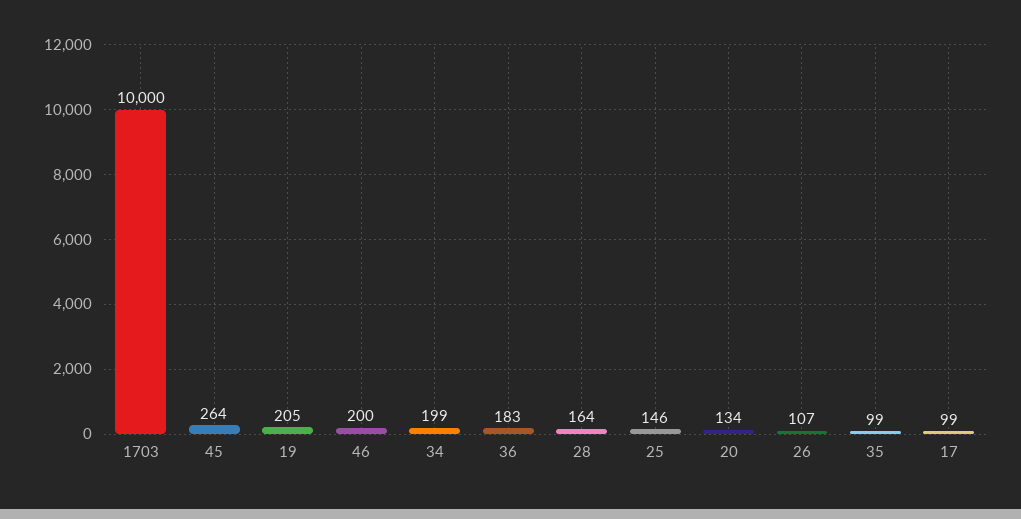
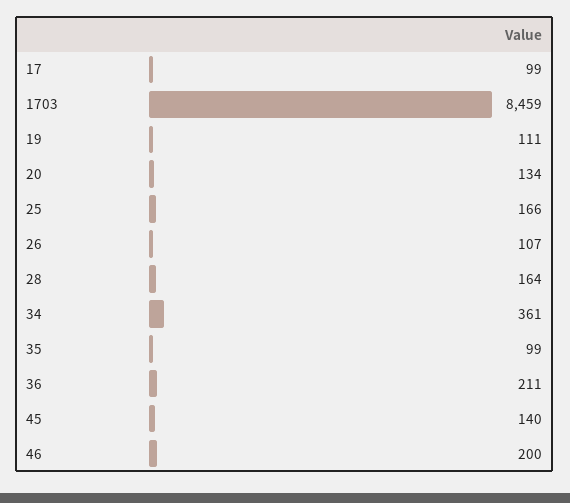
  {
-   "1703": 10000,
+   "1703": 8459,
-   "45": 264,
+   "45": 140,
-   "19": 205,
+   "19": 111,
    "46": 200,
-   "34": 199,
+   "34": 361,
-   "36": 183,
+   "36": 211,
    "28": 164,
-   "25": 146,
+   "25": 166,
    "20": 134,
    "26": 107,
    "35": 99,
    "17": 99
  }

